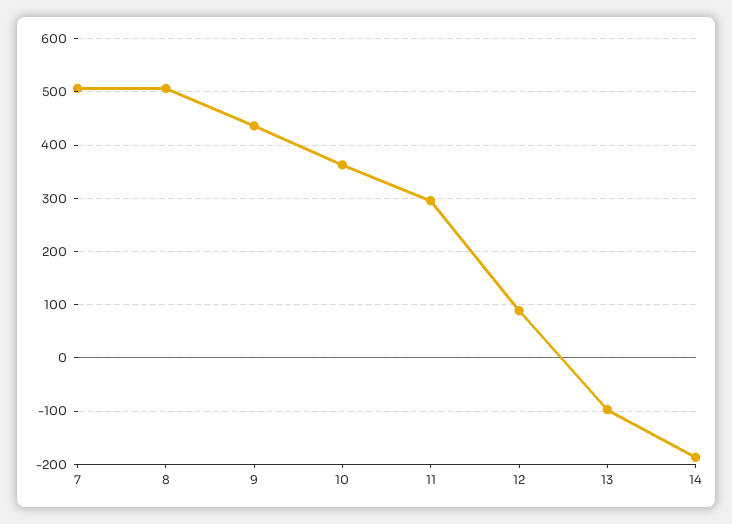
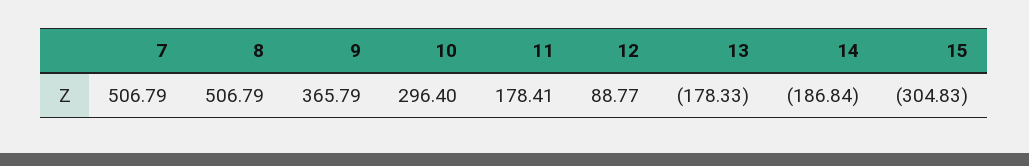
  {
    "7": 506.79,
    "8": 506.79,
-   "9": 440,
+   "9": 365.79,
-   "10": 360,
+   "10": 296.4,
-   "11": 300,
+   "11": 178.41,
    "12": 88.77,
-   "13": -100,
+   "13": -178.33,
-   "14": -186.84
+   "14": -186.84,
+   "15": -304.83
  }

